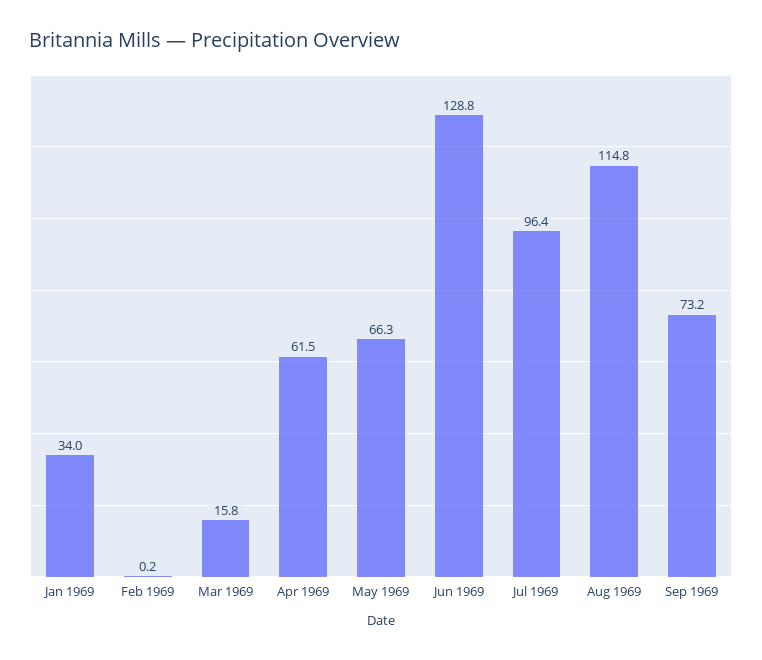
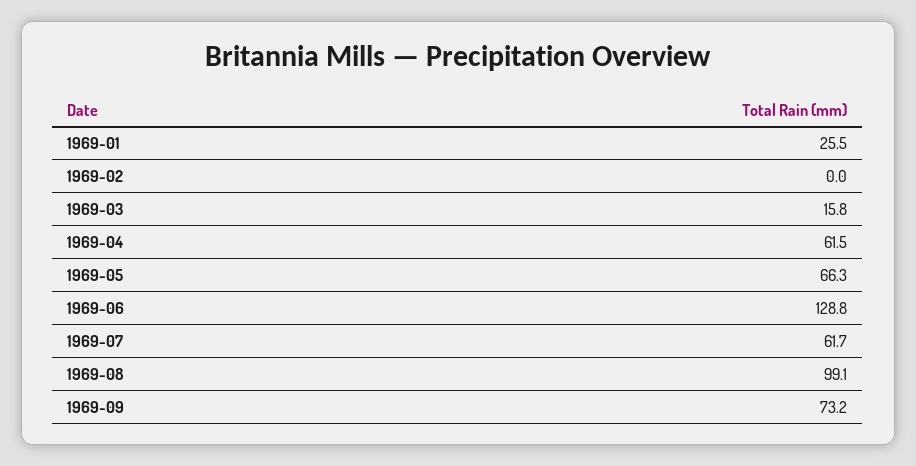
  {
-   "Jan 1969": 34,
+   "Jan 1969": 25.5,
-   "Feb 1969": 0.2,
+   "Feb 1969": 0,
    "Mar 1969": 15.8,
    "Apr 1969": 61.5,
    "May 1969": 66.3,
    "Jun 1969": 128.8,
-   "Jul 1969": 96.4,
+   "Jul 1969": 61.7,
-   "Aug 1969": 114.8,
+   "Aug 1969": 99.1,
    "Sep 1969": 73.2
  }

